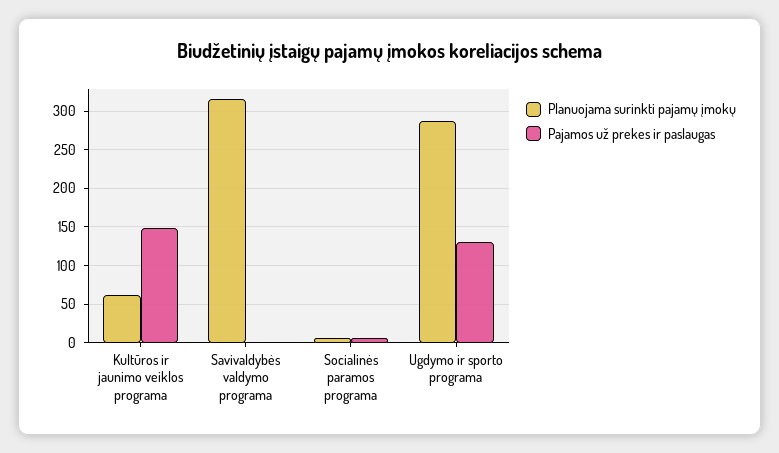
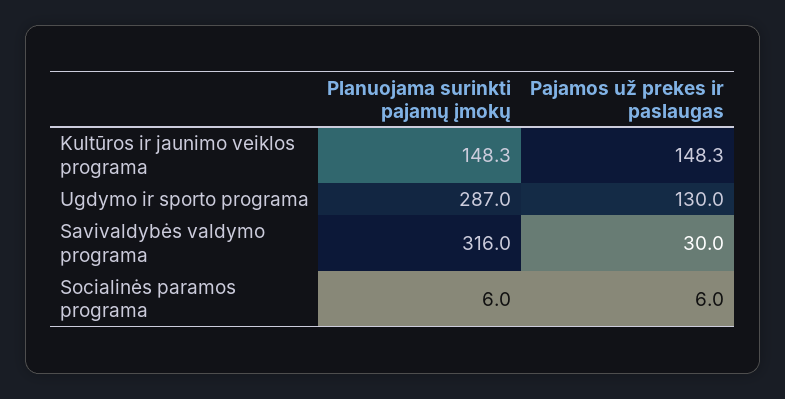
  {
    "Planuojama surinkti pajamų įmokų": {
-     "Kultūros ir jaunimo veiklos programa": 60,
+     "Kultūros ir jaunimo veiklos programa": 148.3,
      "Savivaldybės valdymo programa": 316,
      "Socialinės paramos programa": 6,
      "Ugdymo ir sporto programa": 287
    },
    "Pajamos už prekes ir paslaugas": {
      "Kultūros ir jaunimo veiklos programa": 148.3,
-     "Savivaldybės valdymo programa": 0,
+     "Savivaldybės valdymo programa": 30,
      "Socialinės paramos programa": 6,
      "Ugdymo ir sporto programa": 130
    }
  }

